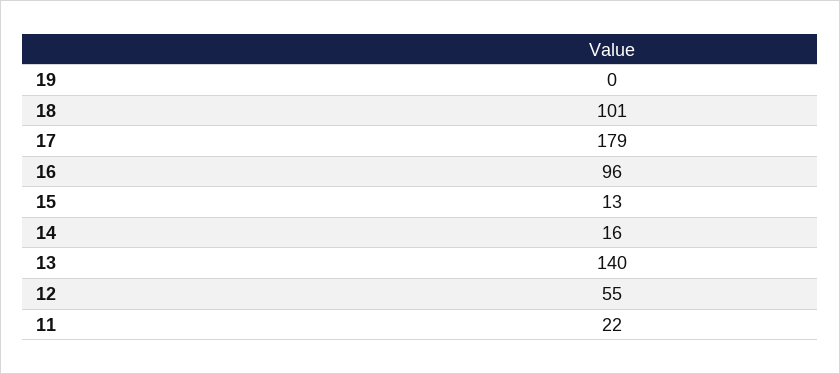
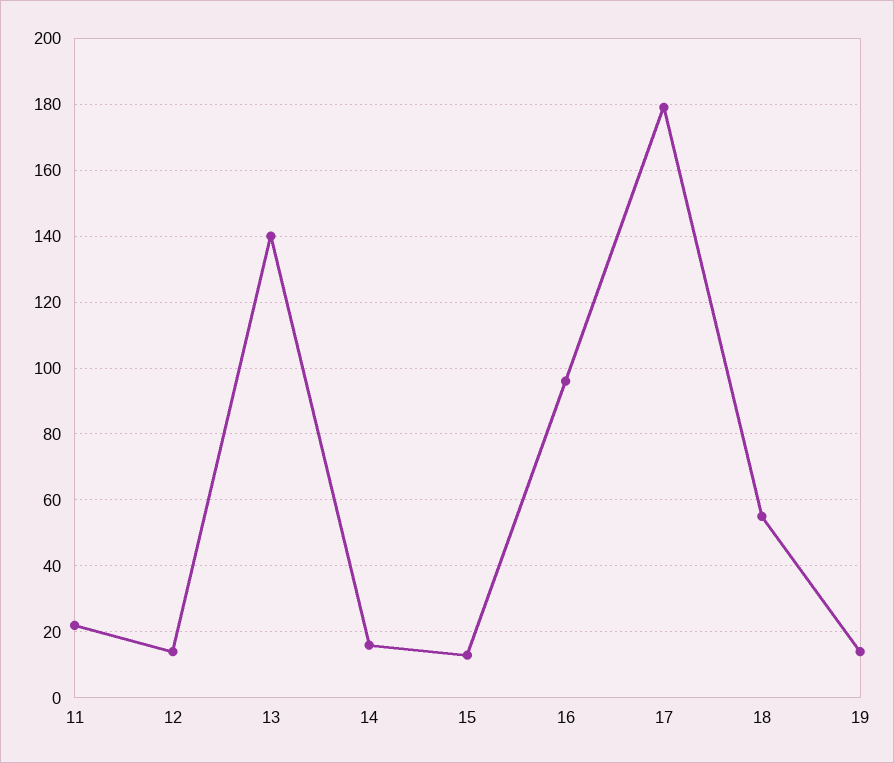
  {
-   "19": 0,
+   "19": 15,
-   "18": 101,
+   "18": 55,
    "17": 179,
    "16": 96,
    "15": 13,
    "14": 16,
    "13": 140,
-   "12": 55,
+   "12": 15,
    "11": 22
  }

